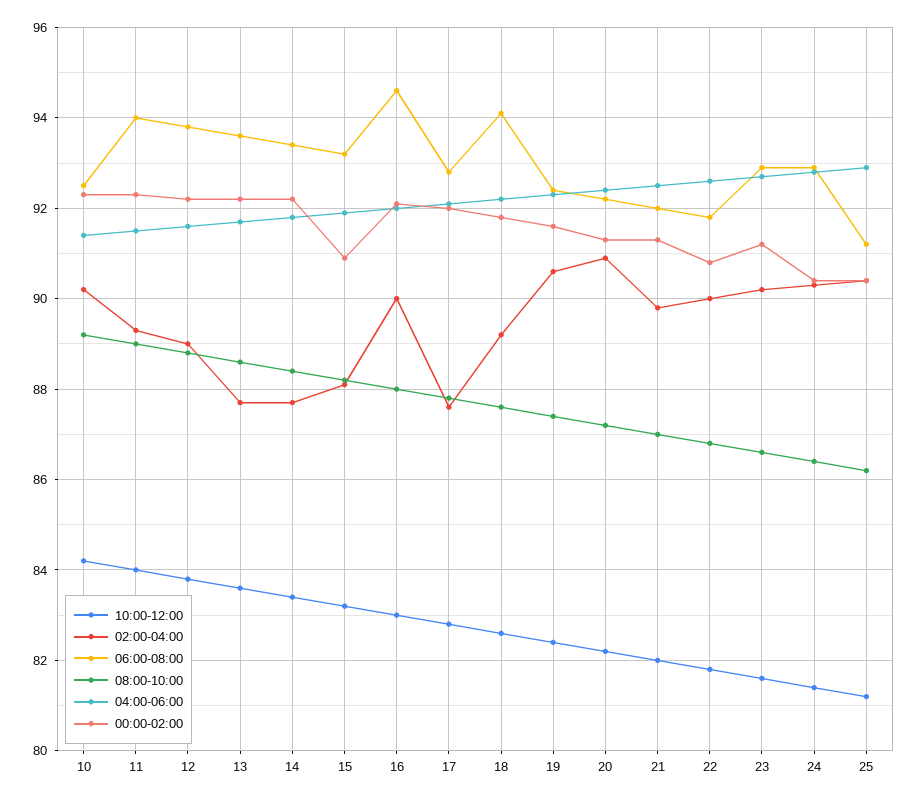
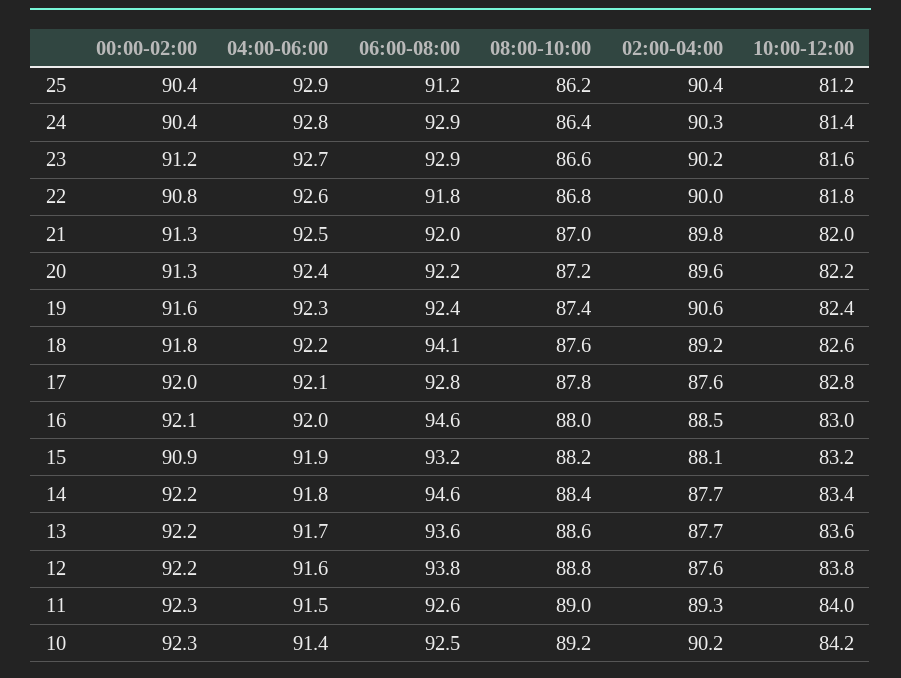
  {
    "10:00-12:00": {
      "10": 84.2,
      "11": 84,
      "12": 83.8,
      "13": 83.6,
      "14": 83.4,
      "15": 83.2,
      "16": 83,
      "17": 82.8,
      "18": 82.6,
      "19": 82.4,
      "20": 82.2,
      "21": 82,
      "22": 81.8,
      "23": 81.6,
      "24": 81.4,
      "25": 81.2
    },
    "02:00-04:00": {
      "10": 90.2,
      "11": 89.3,
-     "12": 89,
+     "12": 87.6,
      "13": 87.7,
      "14": 87.7,
      "15": 88.1,
-     "16": 90,
+     "16": 88.5,
      "17": 87.6,
      "18": 89.2,
      "19": 90.6,
-     "20": 91,
+     "20": 89.6,
      "21": 89.8,
      "22": 90,
      "23": 90.2,
      "24": 90.3,
      "25": 90.4
    },
    "06:00-08:00": {
      "10": 92.5,
-     "11": 94,
+     "11": 92.6,
      "12": 93.8,
      "13": 93.6,
-     "14": 93.5,
+     "14": 94.6,
      "15": 93.2,
      "16": 94.6,
      "17": 92.8,
      "18": 94.1,
      "19": 92.4,
      "20": 92.2,
      "21": 92,
      "22": 91.8,
      "23": 92.9,
      "24": 92.9,
      "25": 91.2
    },
    "08:00-10:00": {
      "10": 89.2,
      "11": 89,
      "12": 88.8,
      "13": 88.6,
      "14": 88.4,
      "15": 88.2,
      "16": 88,
      "17": 87.8,
      "18": 87.6,
      "19": 87.4,
      "20": 87.2,
      "21": 87,
      "22": 86.8,
      "23": 86.6,
      "24": 86.4,
      "25": 86.2
    },
    "04:00-06:00": {
      "10": 91.4,
      "11": 91.5,
      "12": 91.6,
      "13": 91.7,
      "14": 91.8,
      "15": 91.9,
      "16": 92,
      "17": 92.1,
      "18": 92.2,
      "19": 92.3,
      "20": 92.4,
      "21": 92.5,
      "22": 92.6,
      "23": 92.7,
      "24": 92.8,
      "25": 92.9
    },
    "00:00-02:00": {
      "10": 92.3,
      "11": 92.3,
      "12": 92.2,
      "13": 92.2,
      "14": 92.2,
      "15": 90.9,
      "16": 92.1,
      "17": 92,
      "18": 91.8,
      "19": 91.6,
      "20": 91.3,
      "21": 91.3,
      "22": 90.8,
      "23": 91.2,
      "24": 90.4,
      "25": 90.4
    }
  }

